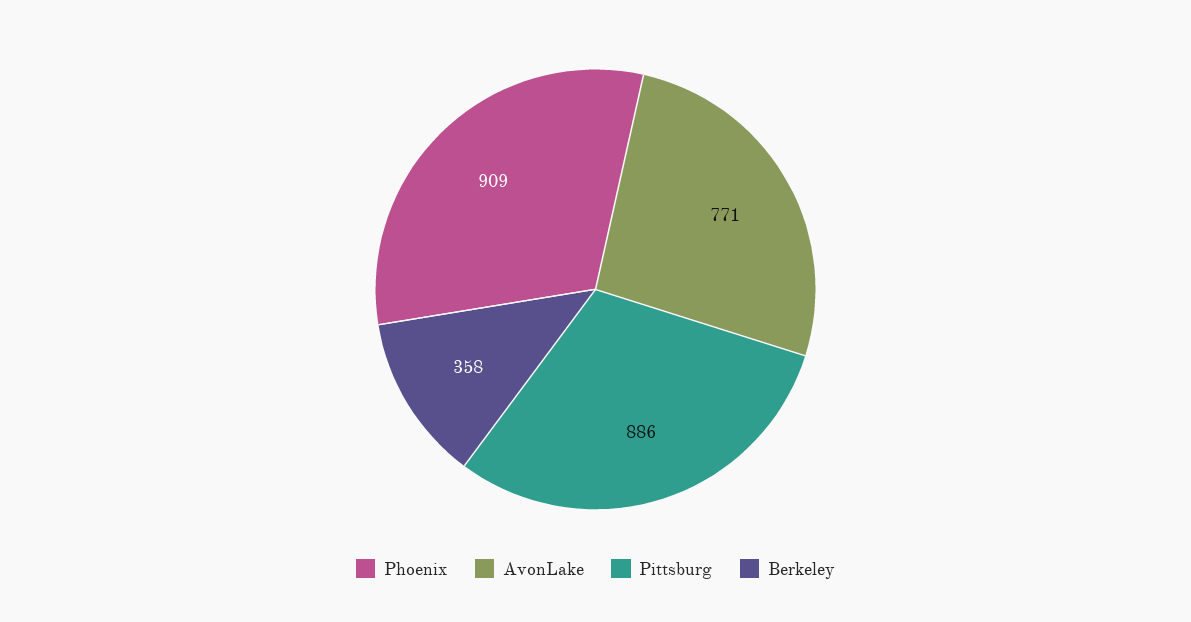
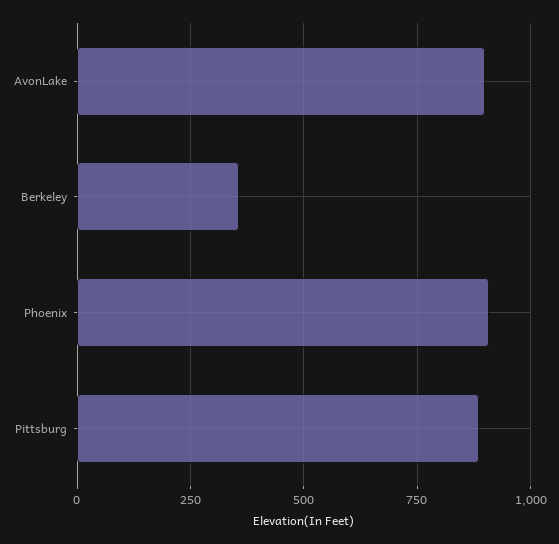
  {
    "Phoenix": 909,
-   "AvonLake": 771,
+   "AvonLake": 900,
    "Pittsburg": 886,
    "Berkeley": 358
  }

